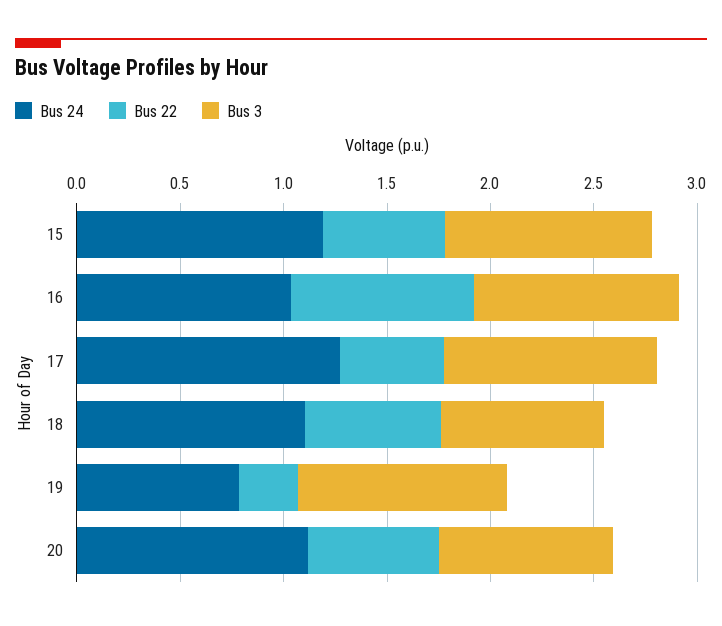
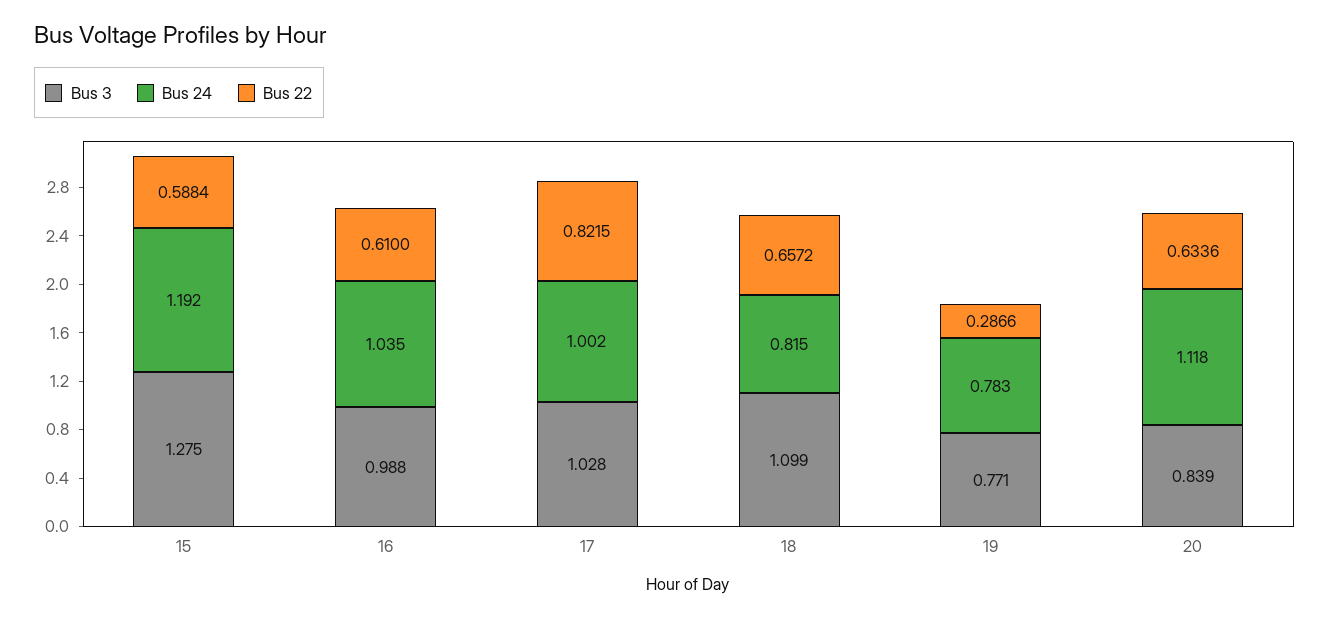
  {
    "Bus 24": {
      "15": 1.192,
      "16": 1.035,
-     "17": 1.3,
+     "17": 1.002,
-     "18": 1.1,
+     "18": 0.815,
      "19": 0.783,
      "20": 1.118
    },
    "Bus 22": {
      "15": 0.5884,
-     "16": 0.9,
+     "16": 0.61,
-     "17": 0.5,
+     "17": 0.8215,
      "18": 0.6572,
      "19": 0.2866,
      "20": 0.6336
    },
    "Bus 3": {
-     "15": 1,
+     "15": 1.275,
      "16": 0.988,
      "17": 1.028,
-     "18": 0.8,
+     "18": 1.099,
-     "19": 1,
+     "19": 0.771,
      "20": 0.839
    }
  }

